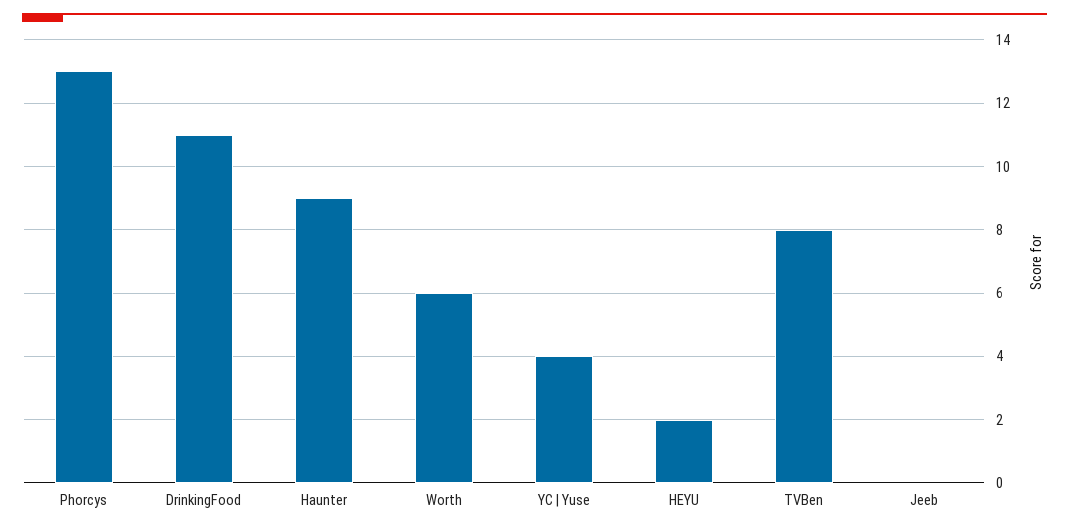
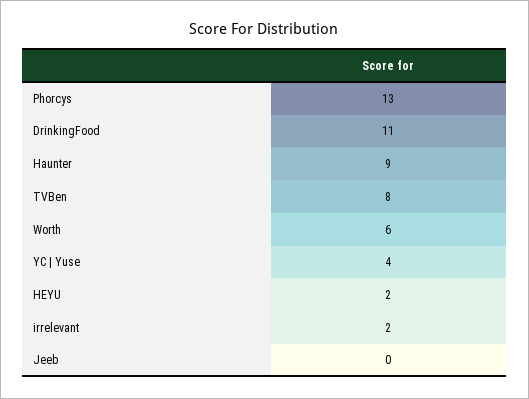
  {
    "Phorcys": 13,
    "DrinkingFood": 11,
    "Haunter": 9,
    "Worth": 6,
    "YC | Yuse": 4,
    "HEYU": 2,
    "TVBen": 8,
-   "Jeeb": 0
+   "Jeeb": 0,
+   "irrelevant": 2
  }

